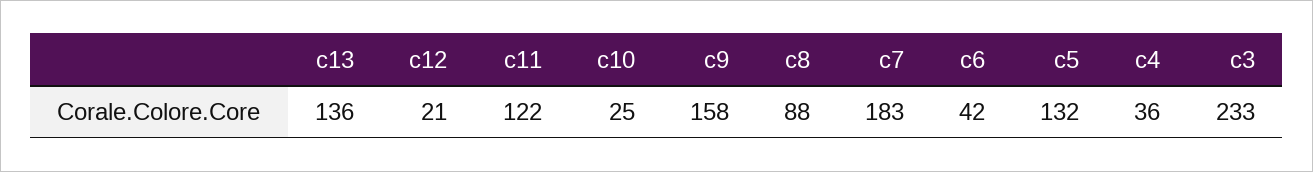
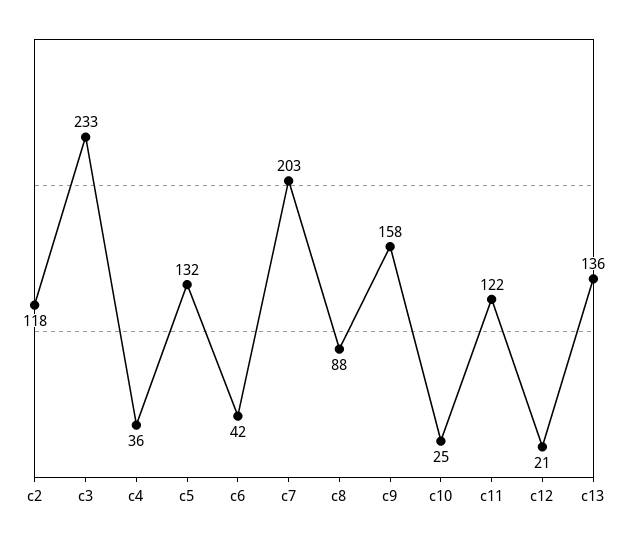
  {
    "c13": 136,
    "c12": 21,
    "c11": 122,
    "c10": 25,
    "c9": 158,
    "c8": 88,
-   "c7": 183,
+   "c7": 203,
    "c6": 42,
    "c5": 132,
    "c4": 36,
-   "c3": 233
+   "c3": 233,
+   "c2": 118
  }

